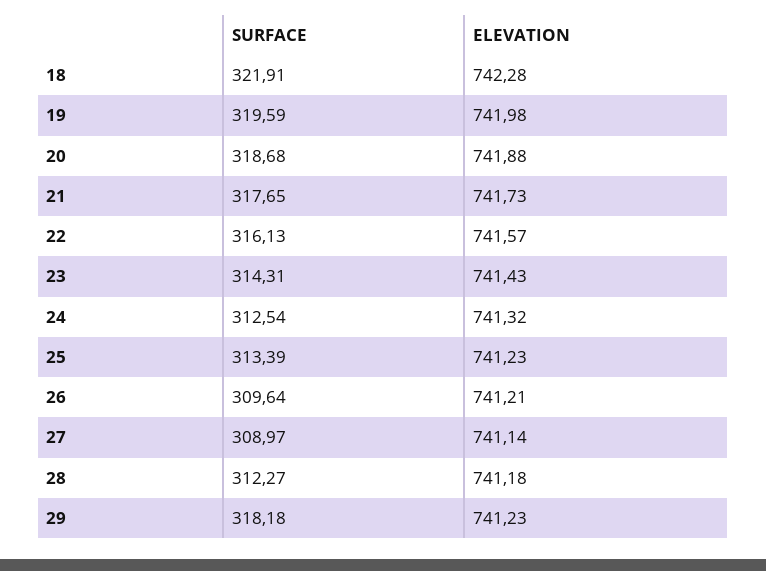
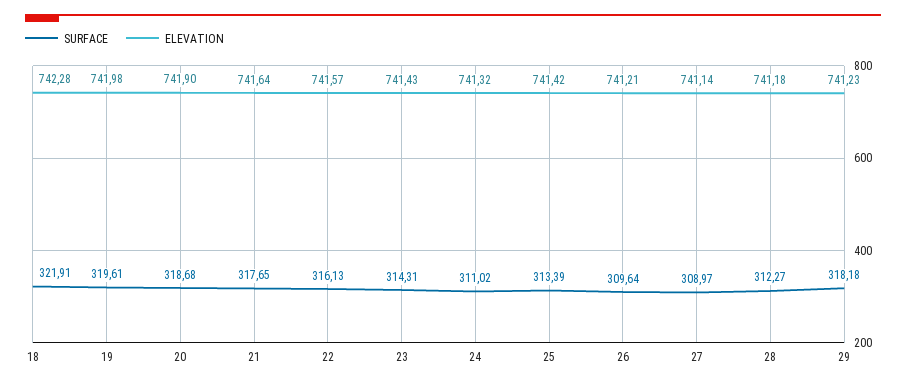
  {
    "SURFACE": {
      "18": 321.91,
-     "19": 319.59,
+     "19": 319.61,
      "20": 318.68,
      "21": 317.65,
      "22": 316.13,
      "23": 314.31,
-     "24": 312.54,
+     "24": 311.02,
      "25": 313.39,
      "26": 309.64,
      "27": 308.97,
      "28": 312.27,
      "29": 318.18
    },
    "ELEVATION": {
      "18": 742.28,
      "19": 741.98,
-     "20": 741.88,
+     "20": 741.9,
-     "21": 741.73,
+     "21": 741.64,
      "22": 741.57,
      "23": 741.43,
      "24": 741.32,
-     "25": 741.23,
+     "25": 741.42,
      "26": 741.21,
      "27": 741.14,
      "28": 741.18,
      "29": 741.23
    }
  }

